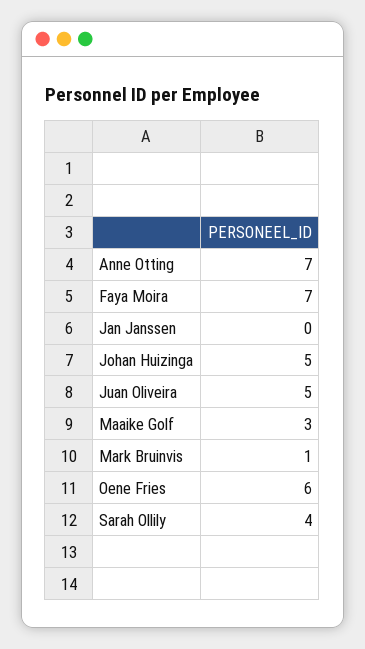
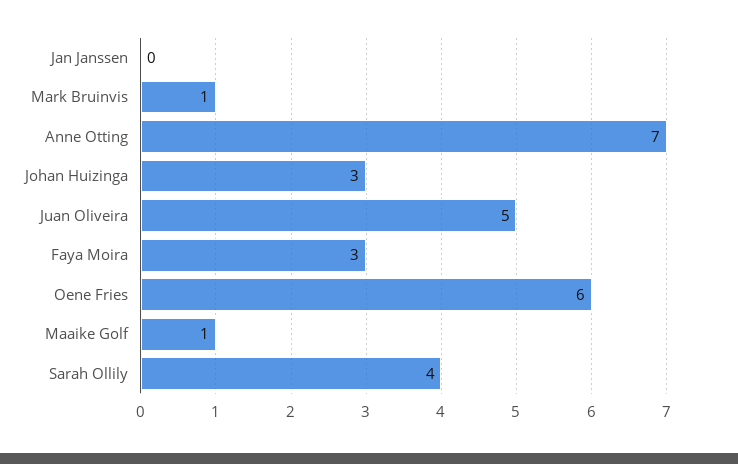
  {
    "Anne Otting": 7,
-   "Faya Moira": 7,
+   "Faya Moira": 3,
    "Jan Janssen": 0,
-   "Johan Huizinga": 5,
+   "Johan Huizinga": 3,
    "Juan Oliveira": 5,
-   "Maaike Golf": 3,
+   "Maaike Golf": 1,
    "Mark Bruinvis": 1,
    "Oene Fries": 6,
    "Sarah Ollily": 4
  }

